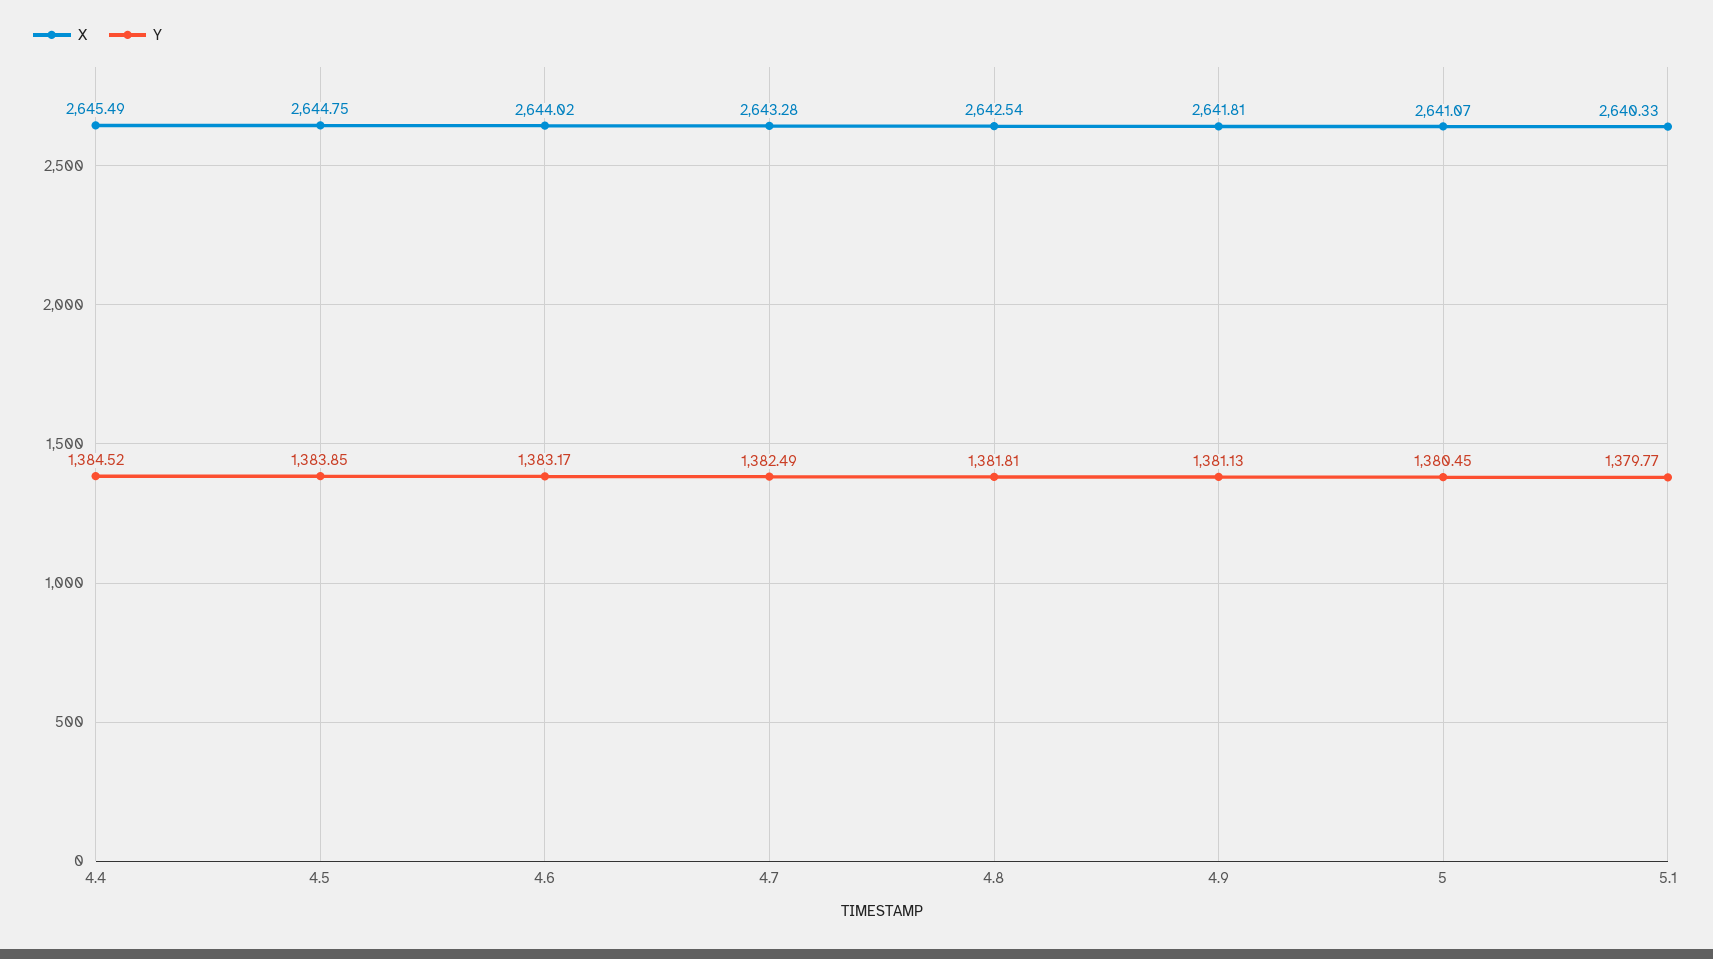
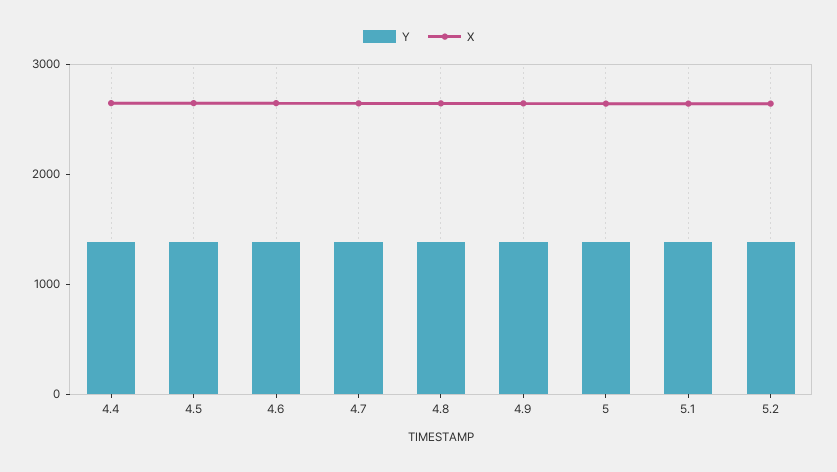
  {
    "X": {
      "4.4": 2645.49,
      "4.5": 2644.75,
      "4.6": 2644.02,
      "4.7": 2643.28,
      "4.8": 2642.54,
      "4.9": 2641.81,
      "5": 2641.07,
-     "5.1": 2640.33
+     "5.1": 2640.33,
+     "5.2": 2600
    },
    "Y": {
      "4.4": 1384.52,
      "4.5": 1383.85,
      "4.6": 1383.17,
      "4.7": 1382.49,
      "4.8": 1381.81,
      "4.9": 1381.13,
      "5": 1380.45,
-     "5.1": 1379.77
+     "5.1": 1379.77,
+     "5.2": 1400
    }
  }

